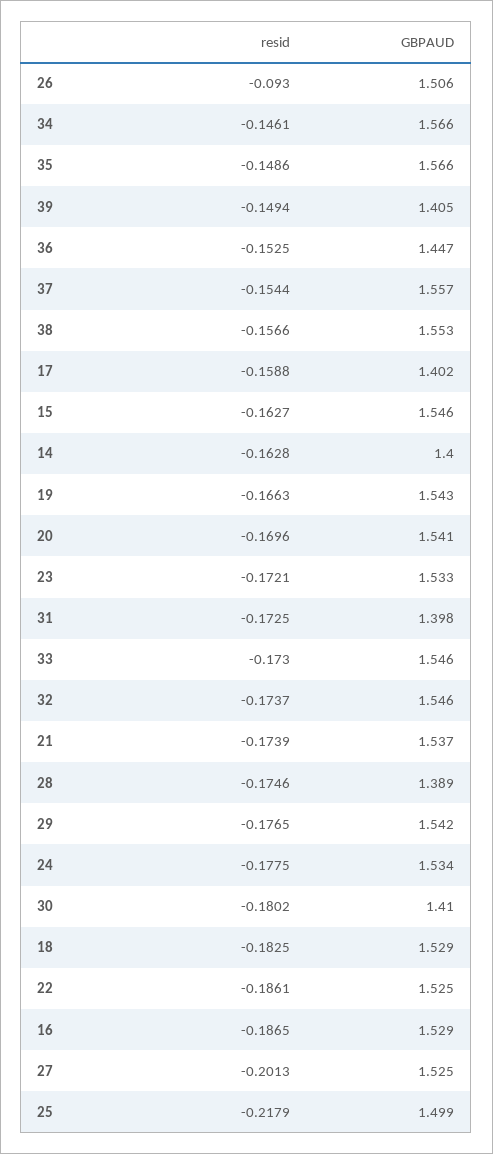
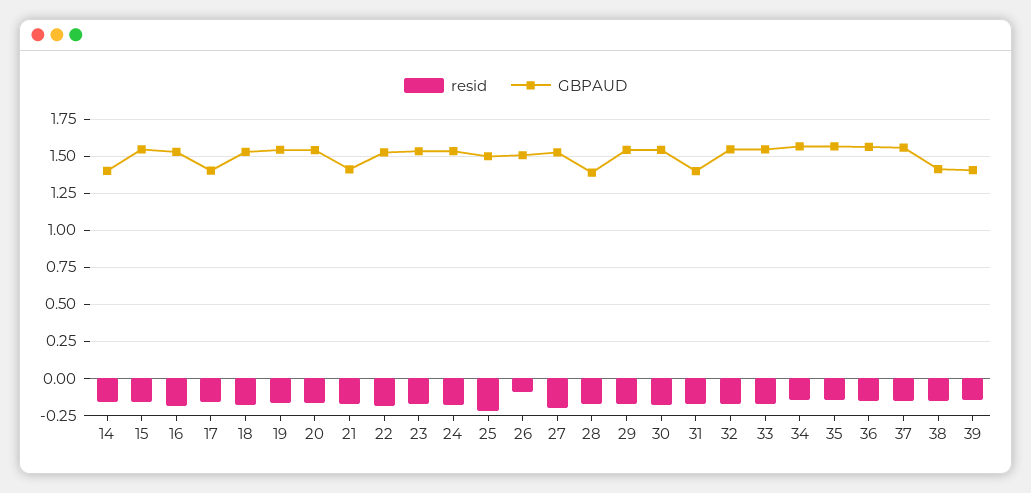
  {
    "resid": {
      "26": -0.093,
      "34": -0.1461,
      "35": -0.1486,
      "39": -0.1494,
      "36": -0.1525,
      "37": -0.1544,
      "38": -0.1566,
      "17": -0.1588,
      "15": -0.1627,
      "14": -0.1628,
      "19": -0.1663,
      "20": -0.1696,
      "23": -0.1721,
      "31": -0.1725,
      "33": -0.173,
      "32": -0.1737,
      "21": -0.1739,
      "28": -0.1746,
      "29": -0.1765,
      "24": -0.1775,
      "30": -0.1802,
      "18": -0.1825,
      "22": -0.1861,
      "16": -0.1865,
      "27": -0.2013,
      "25": -0.2179
    },
    "GBPAUD": {
      "26": 1.506,
      "34": 1.566,
      "35": 1.566,
      "39": 1.405,
-     "36": 1.447,
+     "36": 1.55,
      "37": 1.557,
-     "38": 1.553,
+     "38": 1.4,
      "17": 1.402,
      "15": 1.546,
      "14": 1.4,
      "19": 1.543,
      "20": 1.541,
      "23": 1.533,
      "31": 1.398,
      "33": 1.546,
      "32": 1.546,
-     "21": 1.537,
+     "21": 1.4,
      "28": 1.389,
      "29": 1.542,
      "24": 1.534,
-     "30": 1.41,
+     "30": 1.55,
      "18": 1.529,
      "22": 1.525,
      "16": 1.529,
      "27": 1.525,
      "25": 1.499
    }
  }

